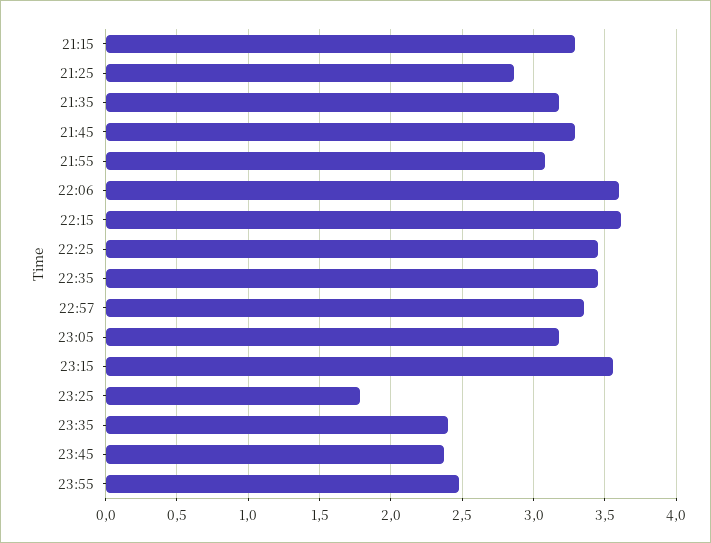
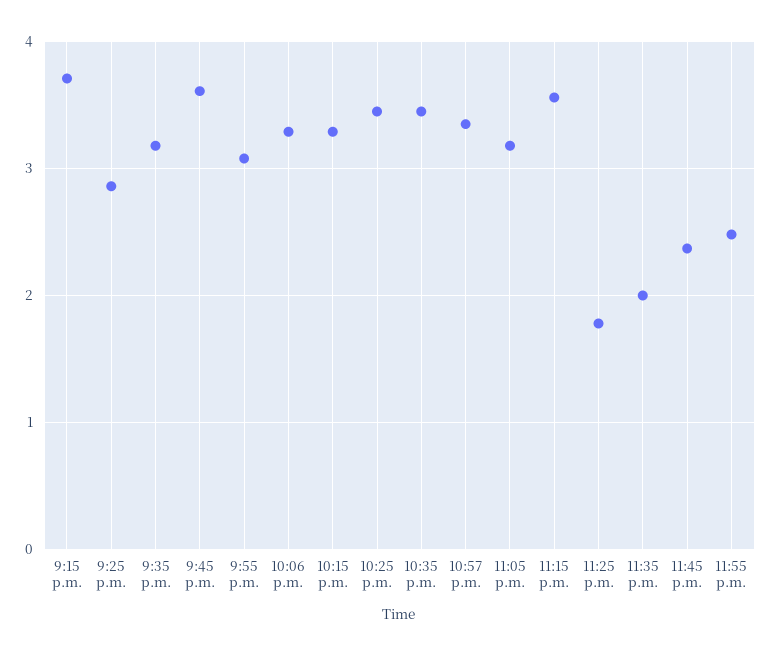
  {
-   "21:15": 3.3,
+   "21:15": 3.7,
    "21:25": 2.85,
    "21:35": 3.2,
-   "21:45": 3.3,
+   "21:45": 3.6,
    "21:55": 3.1,
-   "22:06": 3.6,
+   "22:06": 3.3,
-   "22:15": 3.6,
+   "22:15": 3.3,
    "22:25": 3.45,
    "22:35": 3.45,
    "22:57": 3.35,
    "23:05": 3.2,
    "23:15": 3.55,
    "23:25": 1.8,
-   "23:35": 2.4,
+   "23:35": 2,
    "23:45": 2.35,
    "23:55": 2.5
  }

